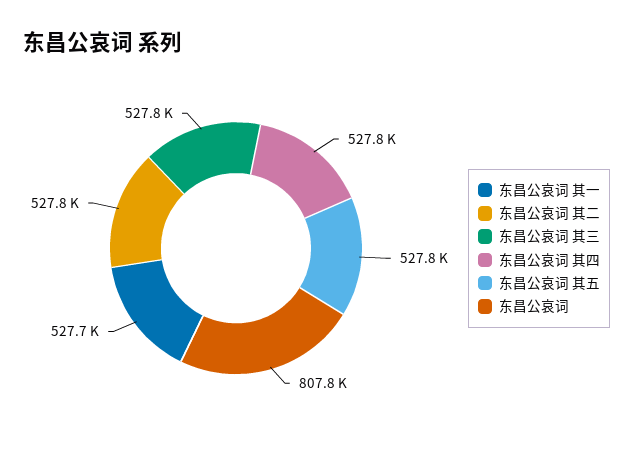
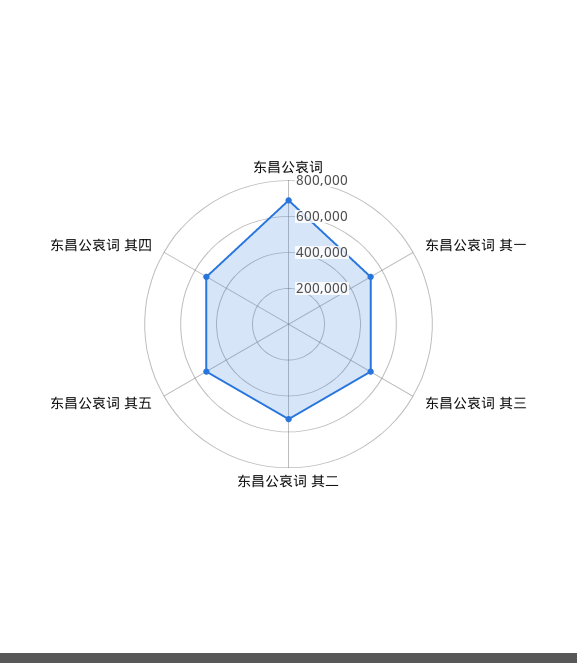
  {
    "东昌公哀词 其一": 527700,
    "东昌公哀词 其二": 527800,
    "东昌公哀词 其三": 527800,
    "东昌公哀词 其四": 527800,
    "东昌公哀词 其五": 527800,
-   "东昌公哀词": 807800
+   "东昌公哀词": 700000
  }

